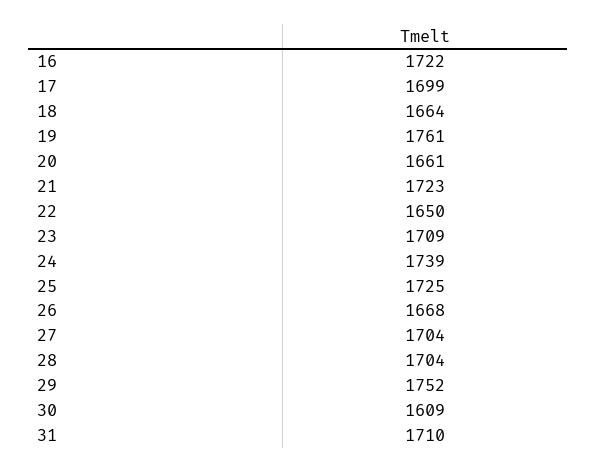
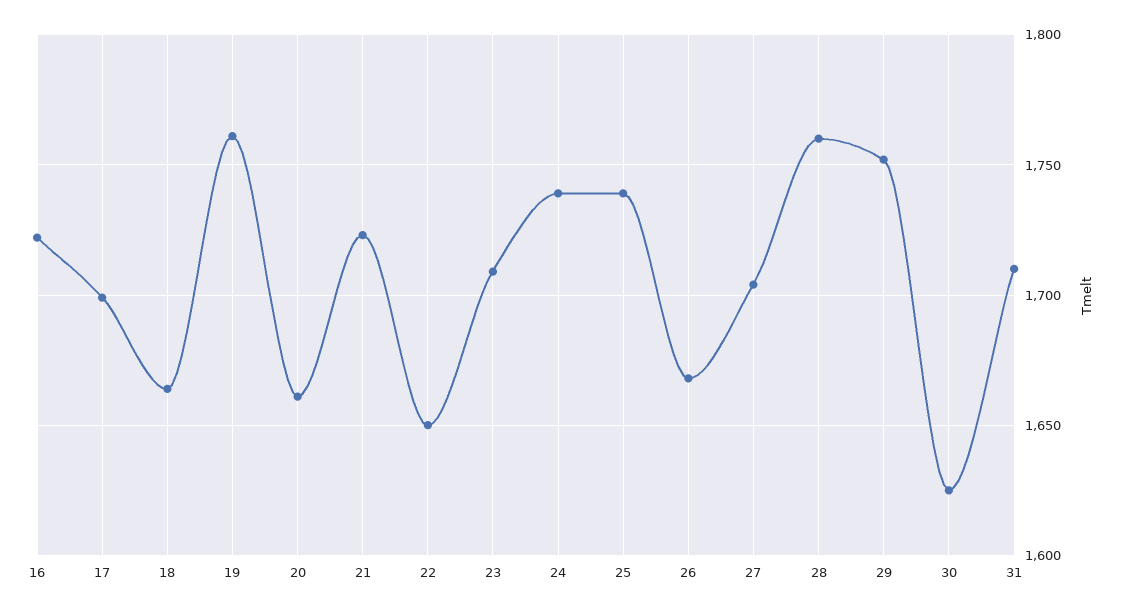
  {
    "16": 1722,
    "17": 1699,
    "18": 1664,
    "19": 1761,
    "20": 1661,
    "21": 1723,
    "22": 1650,
    "23": 1709,
    "24": 1739,
-   "25": 1725,
+   "25": 1740,
    "26": 1668,
    "27": 1704,
-   "28": 1704,
+   "28": 1760,
    "29": 1752,
-   "30": 1609,
+   "30": 1625,
    "31": 1710
  }

